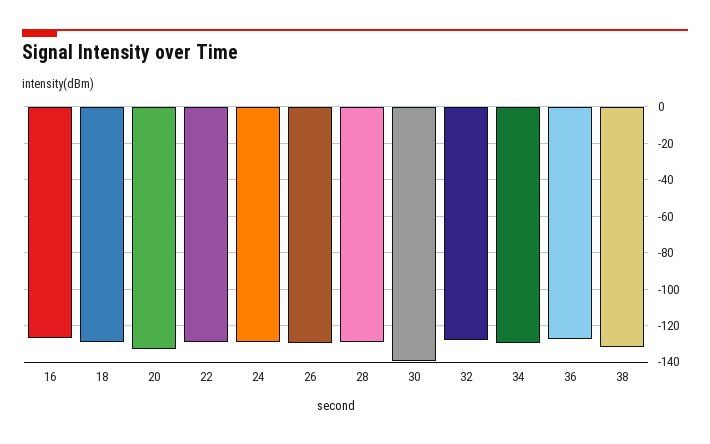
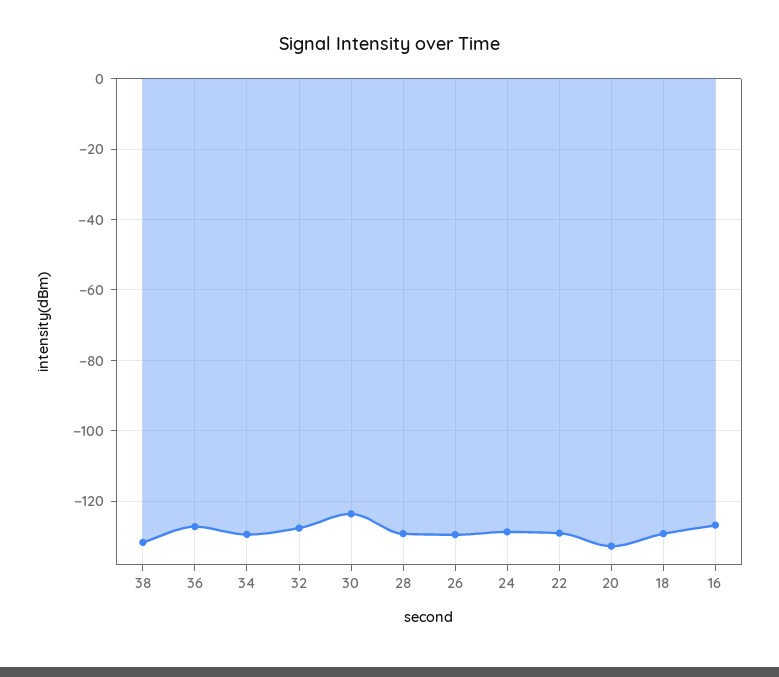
  {
    "16": -126,
    "18": -130,
    "20": -132,
    "22": -130,
    "24": -128,
    "26": -130,
    "28": -130,
-   "30": -140,
+   "30": -124,
    "32": -128,
    "34": -130,
    "36": -128,
    "38": -132
  }

